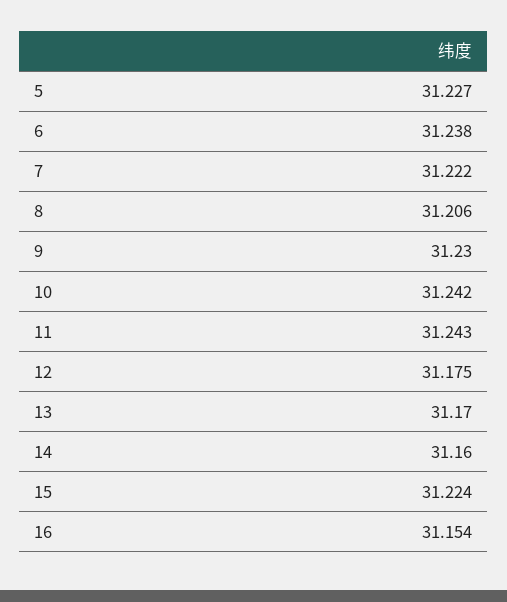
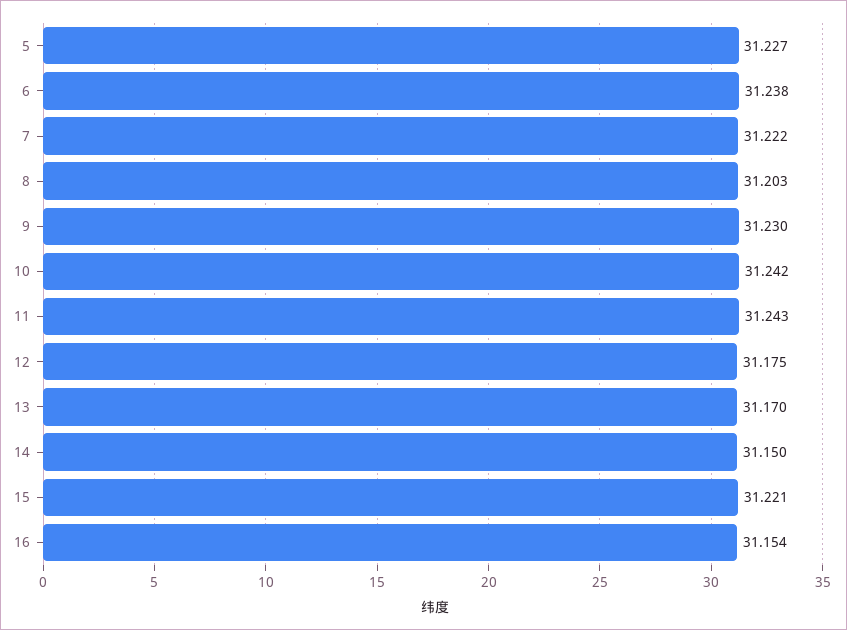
  {
    "5": 31.227,
    "6": 31.238,
    "7": 31.222,
-   "8": 31.206,
+   "8": 31.203,
    "9": 31.23,
    "10": 31.242,
    "11": 31.243,
    "12": 31.175,
    "13": 31.17,
-   "14": 31.16,
+   "14": 31.15,
-   "15": 31.224,
+   "15": 31.221,
    "16": 31.154
  }

